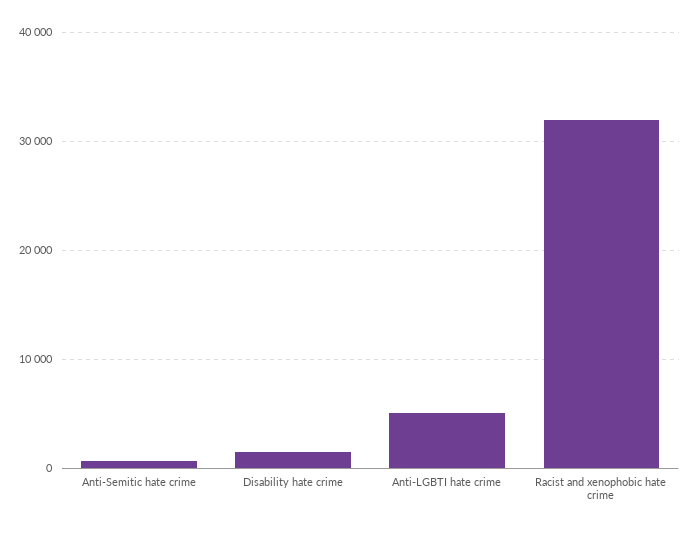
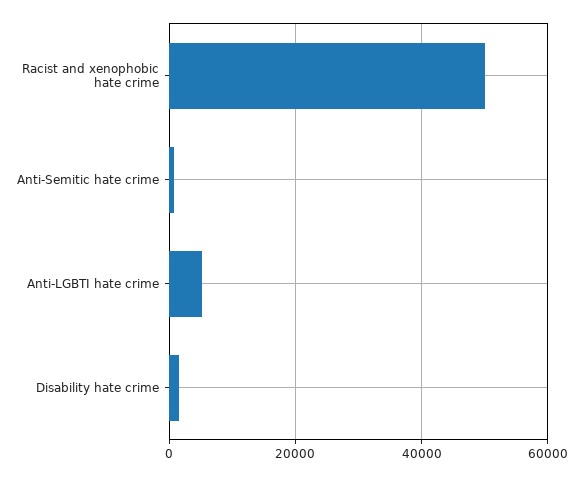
  {
    "Anti-Semitic hate crime": 1000,
    "Disability hate crime": 1000,
    "Anti-LGBTI hate crime": 5000,
-   "Racist and xenophobic hate crime": 32000
+   "Racist and xenophobic hate crime": 50000
  }

